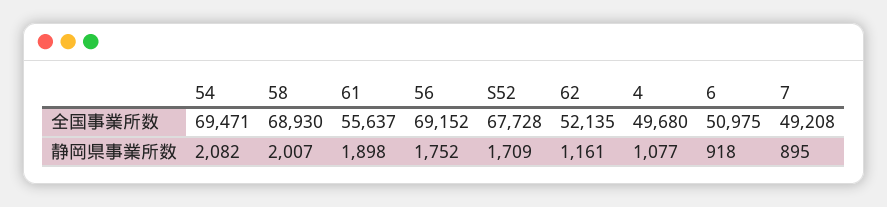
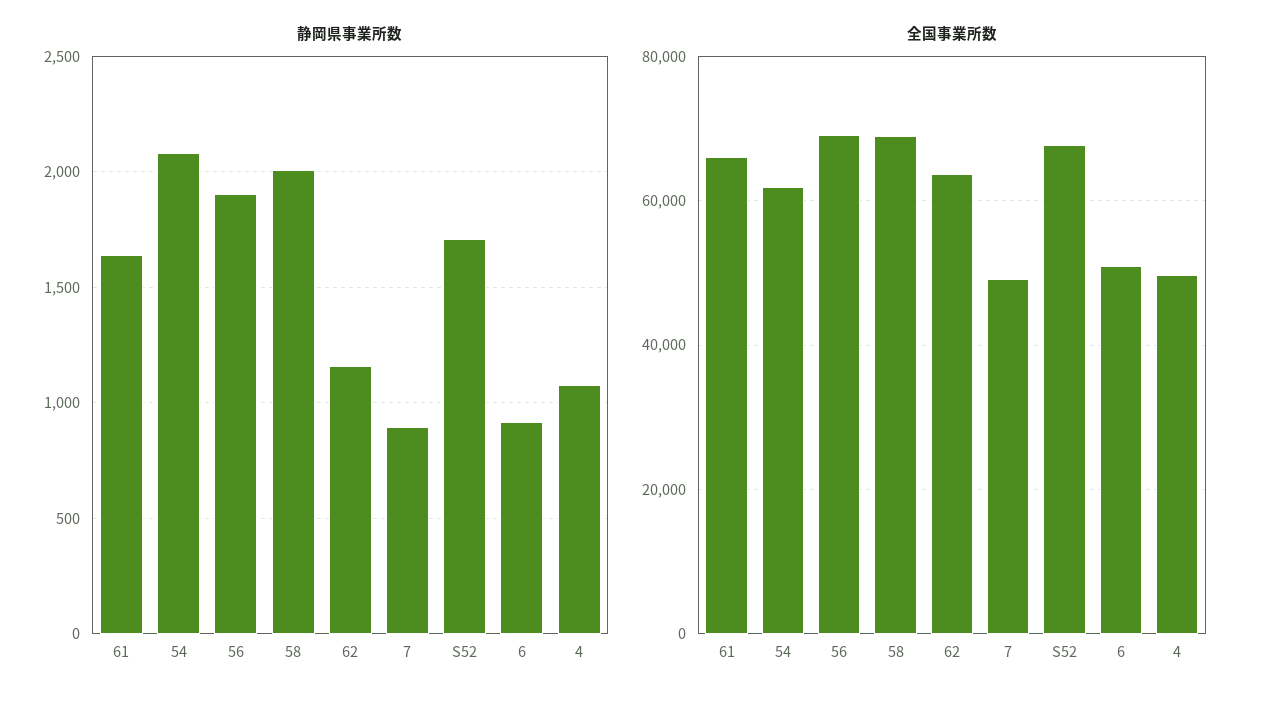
  {
    "全国事業所数": {
-     "54": 69471,
+     "54": 62000,
      "58": 68930,
-     "61": 55637,
+     "61": 66000,
      "56": 69152,
      "S52": 67728,
-     "62": 52135,
+     "62": 64000,
      "4": 49680,
      "6": 50975,
      "7": 49208
    },
    "静岡県事業所数": {
      "54": 2082,
      "58": 2007,
-     "61": 1898,
+     "61": 1650,
-     "56": 1752,
+     "56": 1900,
      "S52": 1709,
      "62": 1161,
      "4": 1077,
      "6": 918,
      "7": 895
    }
  }

